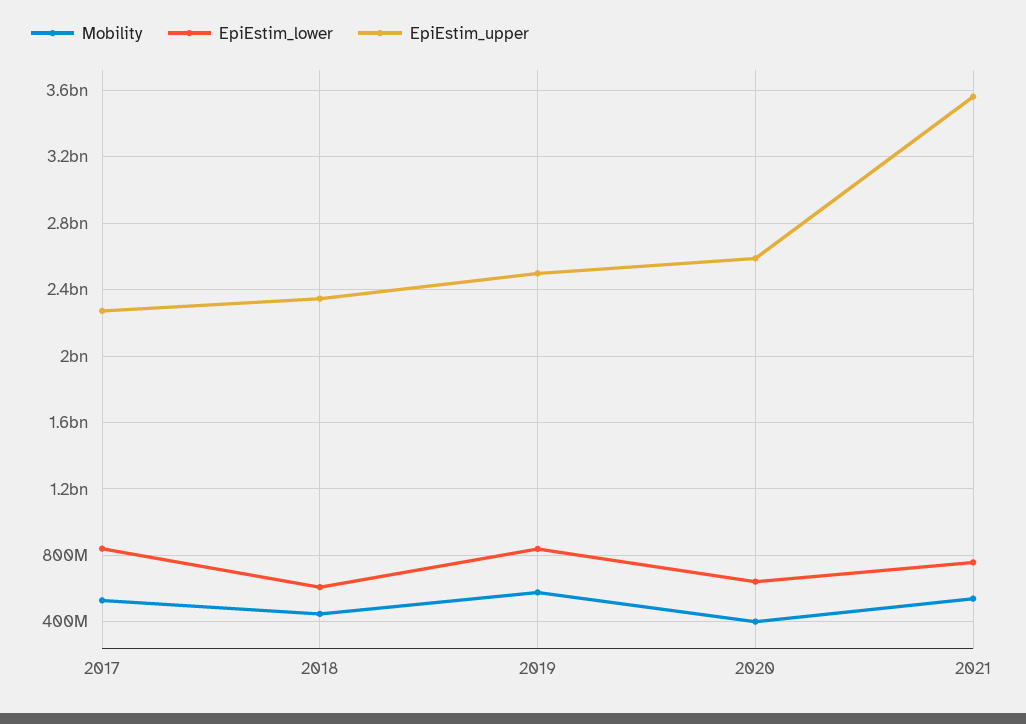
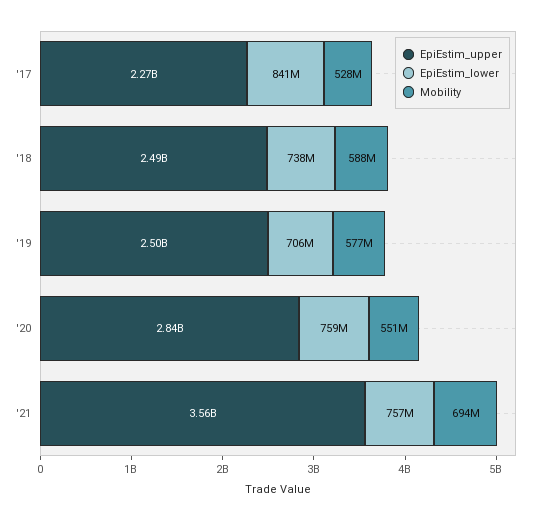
  {
    "Mobility": {
      "2017": 528000000,
-     "2018": 450000000,
+     "2018": 588000000,
      "2019": 577000000,
-     "2020": 400000000,
+     "2020": 551000000,
-     "2021": 550000000
+     "2021": 694000000
    },
    "EpiEstim_lower": {
      "2017": 841000000,
-     "2018": 600000000,
+     "2018": 738000000,
-     "2019": 850000000,
+     "2019": 706000000,
-     "2020": 650000000,
+     "2020": 759000000,
      "2021": 757000000
    },
    "EpiEstim_upper": {
      "2017": 2270000000,
-     "2018": 2350000000,
+     "2018": 2490000000,
      "2019": 2500000000,
-     "2020": 2600000000,
+     "2020": 2840000000,
      "2021": 3560000000
    }
  }

